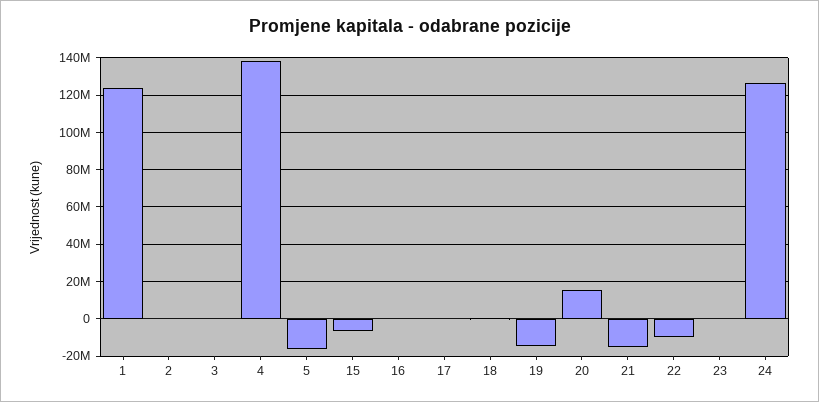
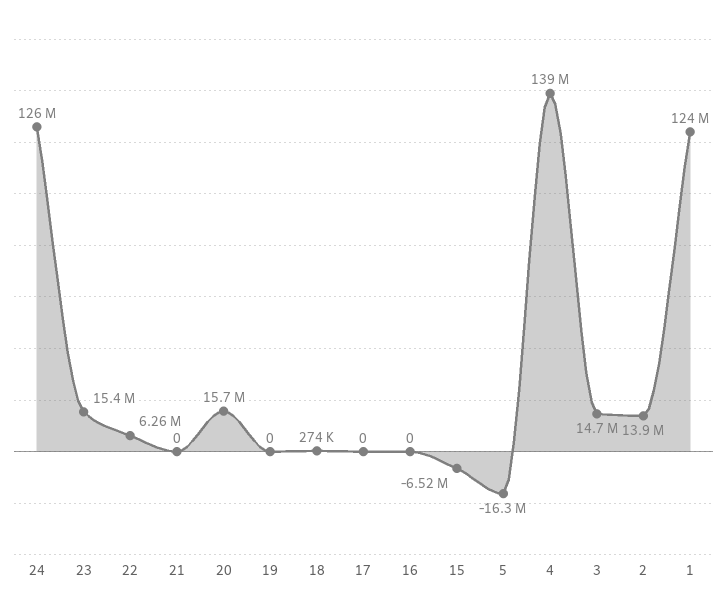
  {
    "1": 124000000,
-   "2": 0,
+   "2": 13900000,
-   "3": 0,
+   "3": 14700000,
    "4": 139000000,
    "5": -16300000,
    "15": -6520000,
    "16": 0,
    "17": 0,
    "18": 274000,
-   "19": -15000000,
+   "19": 0,
    "20": 15700000,
-   "21": -15000000,
+   "21": 0,
-   "22": -10000000,
+   "22": 6260000,
-   "23": 0,
+   "23": 15400000,
    "24": 126000000
  }

